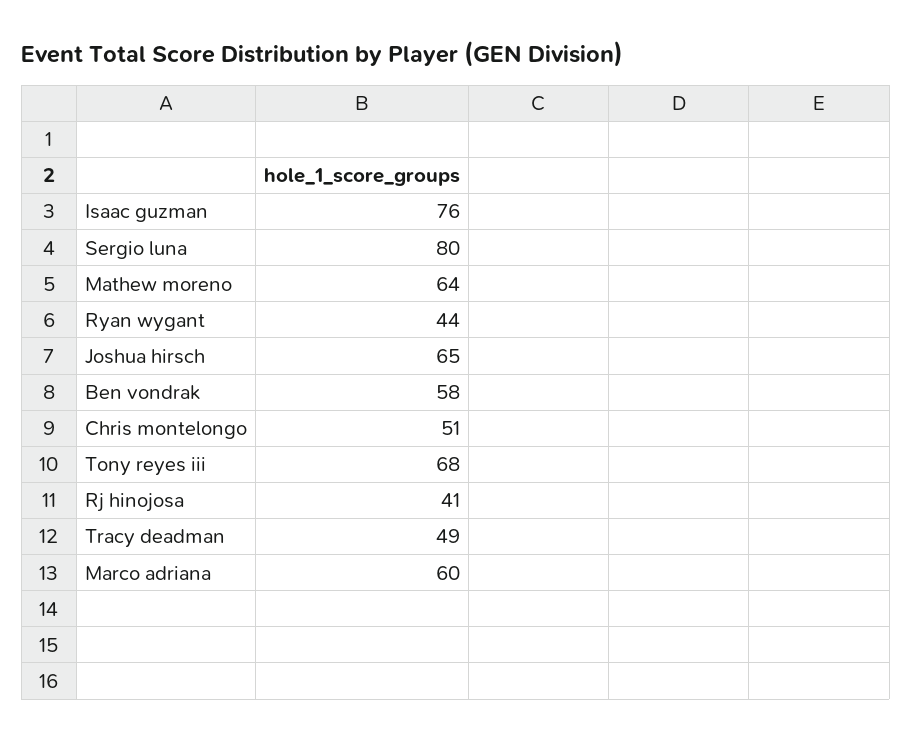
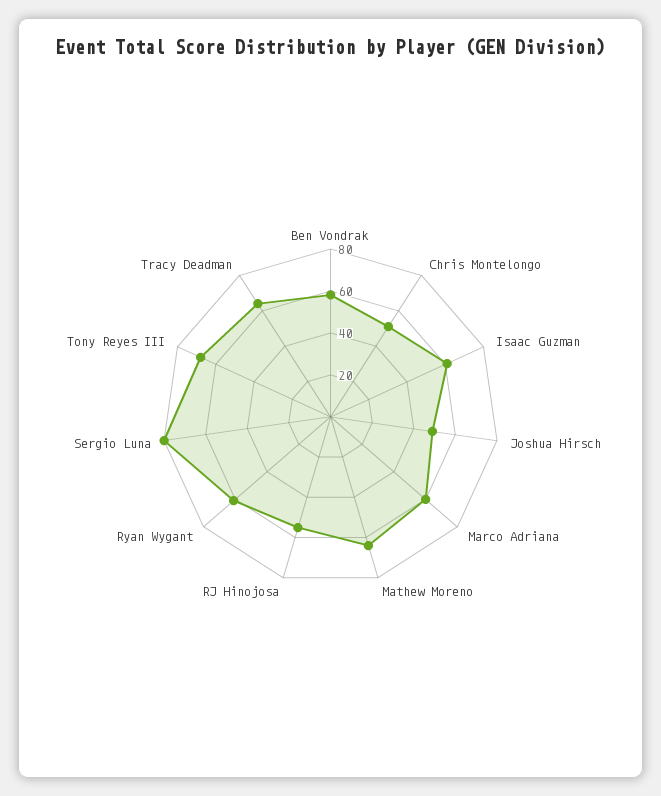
  {
-   "Isaac guzman": 76,
+   "Isaac guzman": 60,
    "Sergio luna": 80,
    "Mathew moreno": 64,
-   "Ryan wygant": 44,
+   "Ryan wygant": 60,
-   "Joshua hirsch": 65,
+   "Joshua hirsch": 50,
    "Ben vondrak": 58,
    "Chris montelongo": 51,
    "Tony reyes iii": 68,
-   "Rj hinojosa": 41,
+   "Rj hinojosa": 55,
-   "Tracy deadman": 49,
+   "Tracy deadman": 65,
    "Marco adriana": 60
  }

